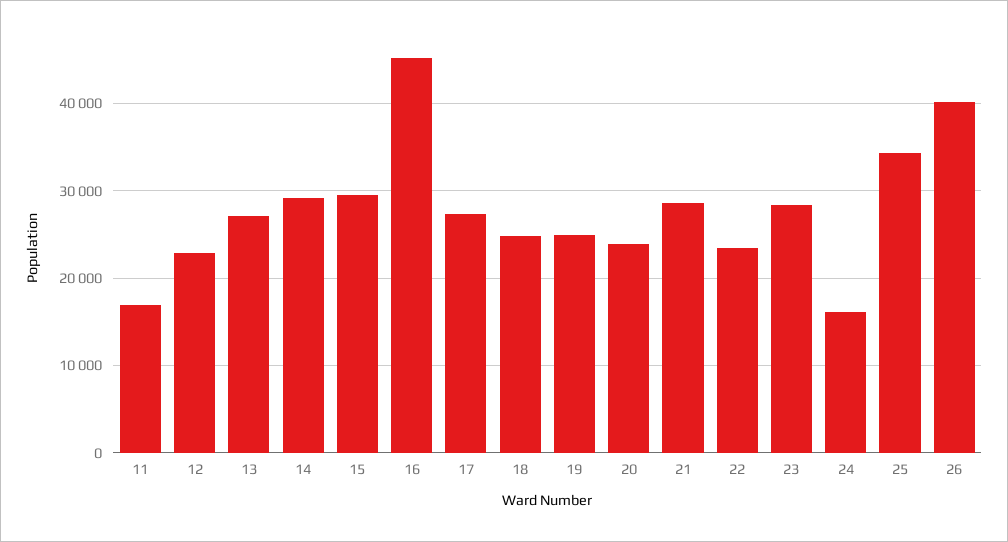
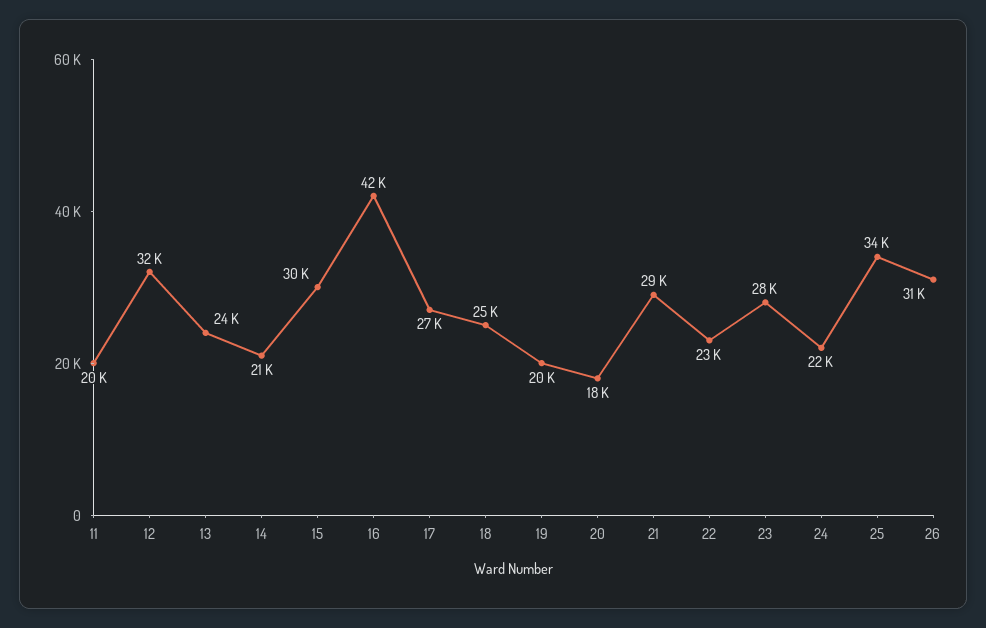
  {
-   "11": 17000,
+   "11": 20000,
-   "12": 23000,
+   "12": 32000,
-   "13": 27000,
+   "13": 24000,
-   "14": 29000,
+   "14": 21000,
    "15": 30000,
-   "16": 45000,
+   "16": 42000,
    "17": 27000,
    "18": 25000,
-   "19": 25000,
+   "19": 20000,
-   "20": 24000,
+   "20": 18000,
    "21": 29000,
    "22": 23000,
    "23": 28000,
-   "24": 16000,
+   "24": 22000,
    "25": 34000,
-   "26": 40000
+   "26": 31000
  }

